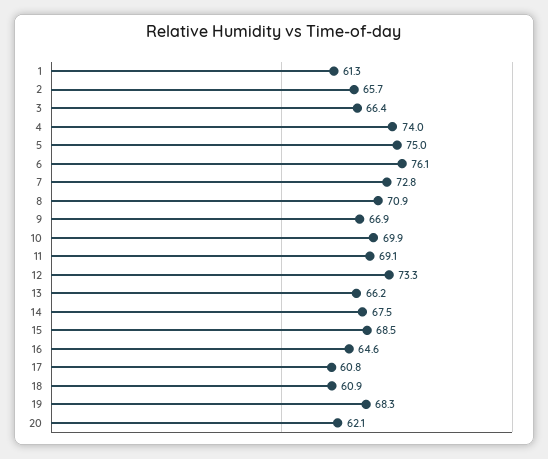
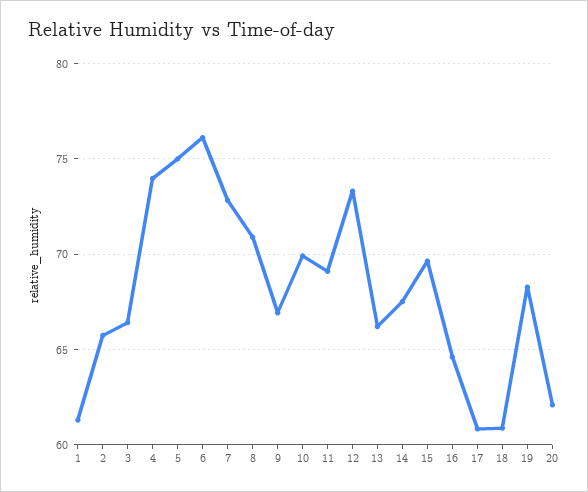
  {
    "1": 61.3,
    "2": 65.7,
    "3": 66.4,
    "4": 74,
    "5": 75,
    "6": 76.1,
    "7": 72.8,
    "8": 70.9,
    "9": 66.9,
    "10": 69.9,
    "11": 69.1,
    "12": 73.3,
    "13": 66.2,
    "14": 67.5,
-   "15": 68.5,
+   "15": 69.5,
    "16": 64.6,
    "17": 60.8,
    "18": 60.9,
    "19": 68.3,
    "20": 62.1
  }

